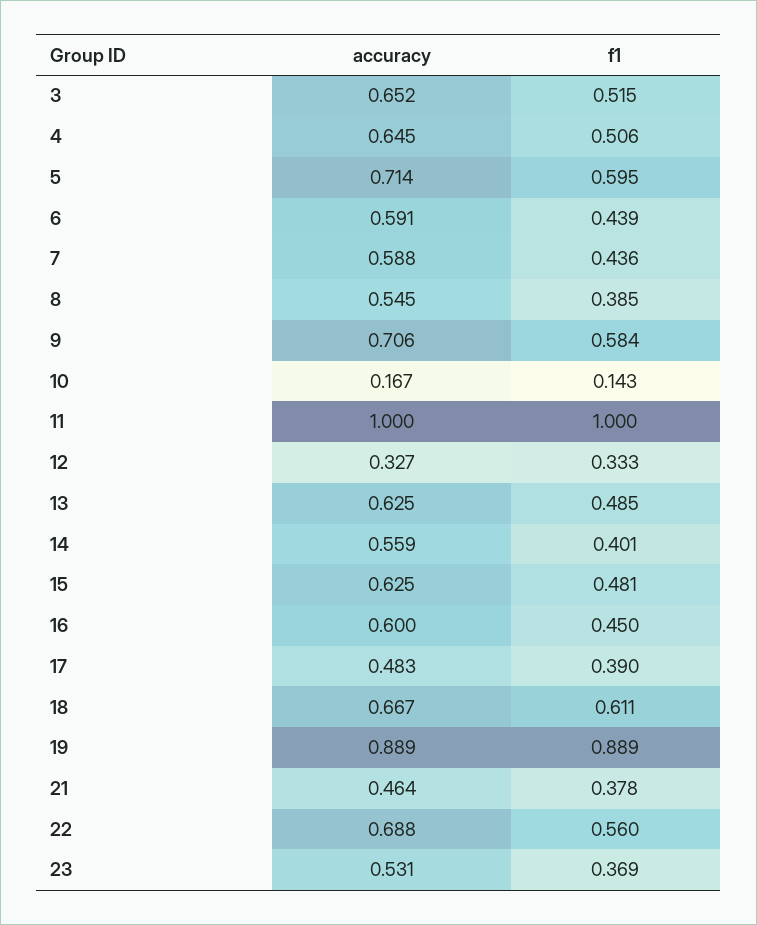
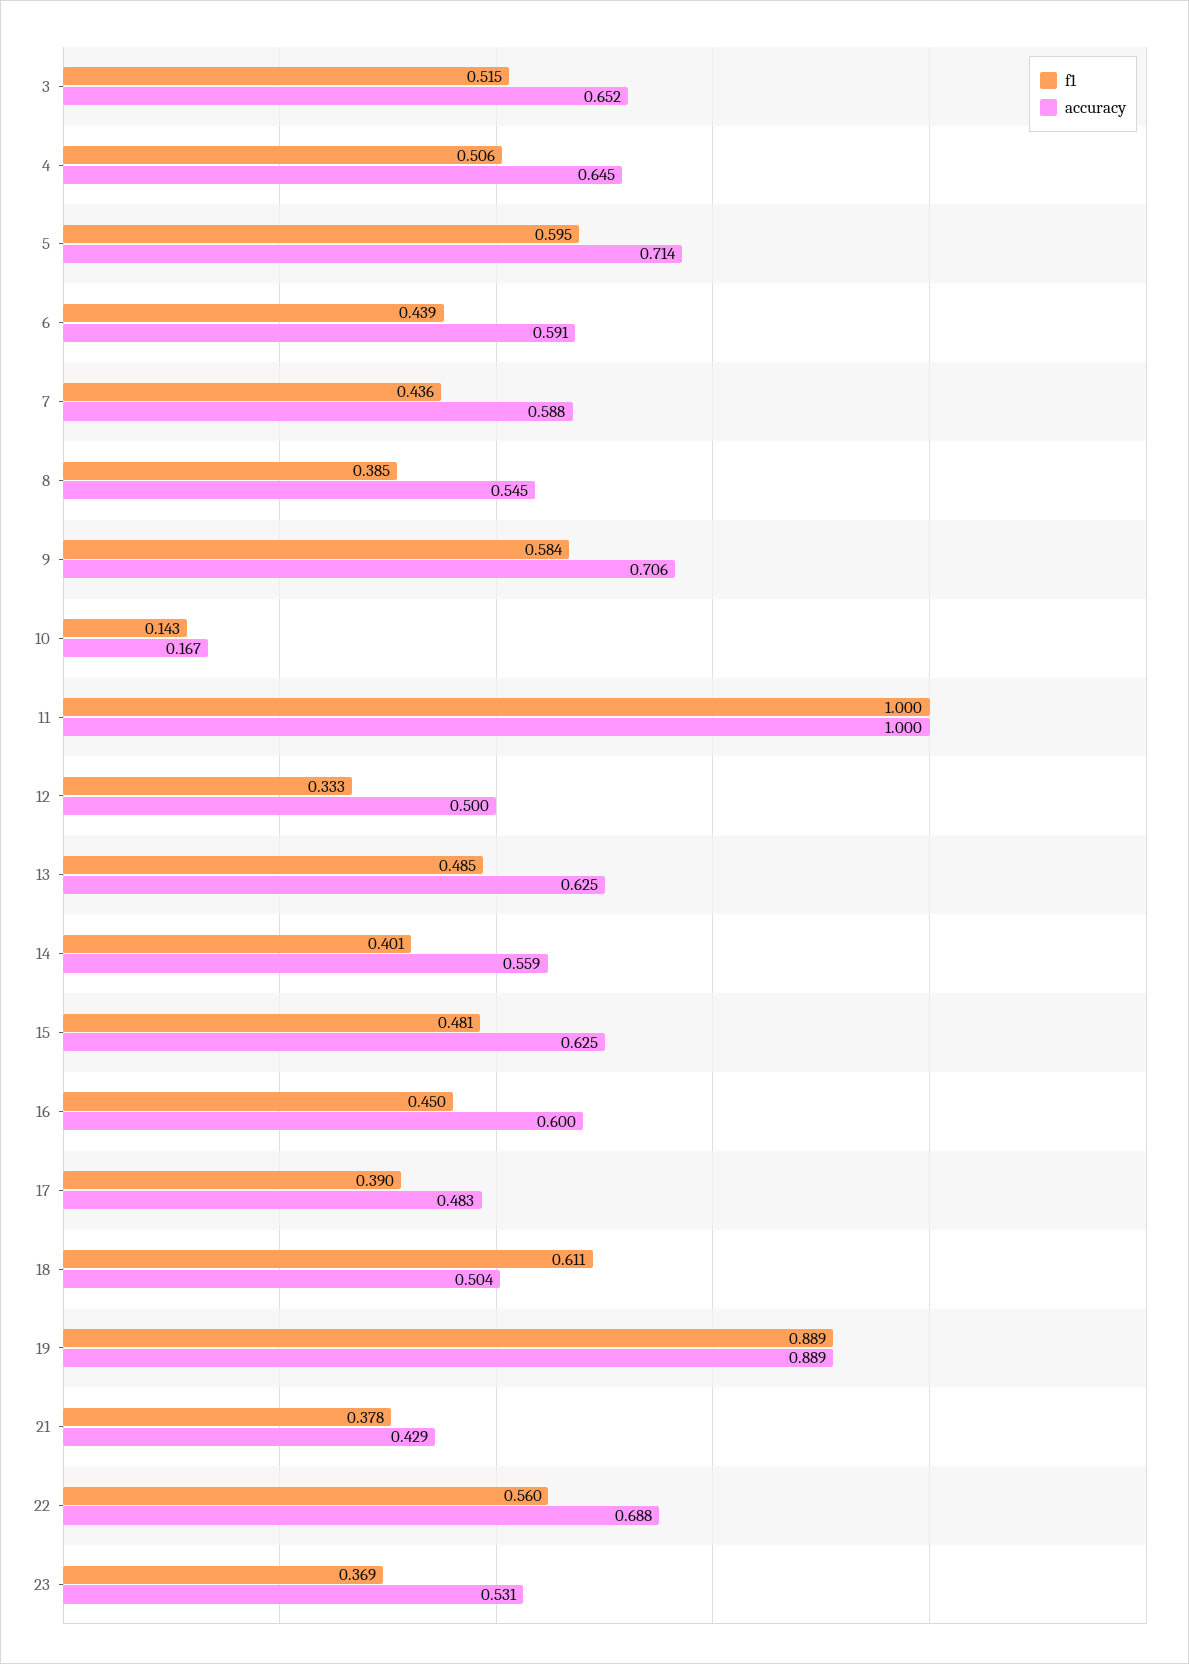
  {
    "accuracy": {
      "3": 0.652,
      "4": 0.645,
      "5": 0.714,
      "6": 0.591,
      "7": 0.588,
      "8": 0.545,
      "9": 0.706,
      "10": 0.167,
      "11": 1,
-     "12": 0.327,
+     "12": 0.5,
      "13": 0.625,
      "14": 0.559,
      "15": 0.625,
      "16": 0.6,
      "17": 0.483,
-     "18": 0.667,
+     "18": 0.504,
      "19": 0.889,
-     "21": 0.464,
+     "21": 0.429,
      "22": 0.688,
      "23": 0.531
    },
    "f1": {
      "3": 0.515,
      "4": 0.506,
      "5": 0.595,
      "6": 0.439,
      "7": 0.436,
      "8": 0.385,
      "9": 0.584,
      "10": 0.143,
      "11": 1,
      "12": 0.333,
      "13": 0.485,
      "14": 0.401,
      "15": 0.481,
      "16": 0.45,
      "17": 0.39,
      "18": 0.611,
      "19": 0.889,
      "21": 0.378,
      "22": 0.56,
      "23": 0.369
    }
  }

